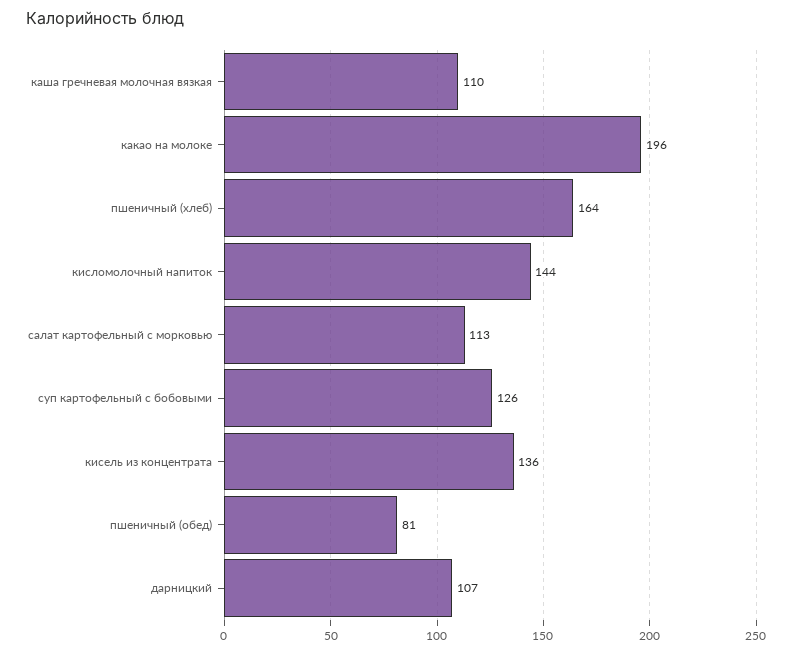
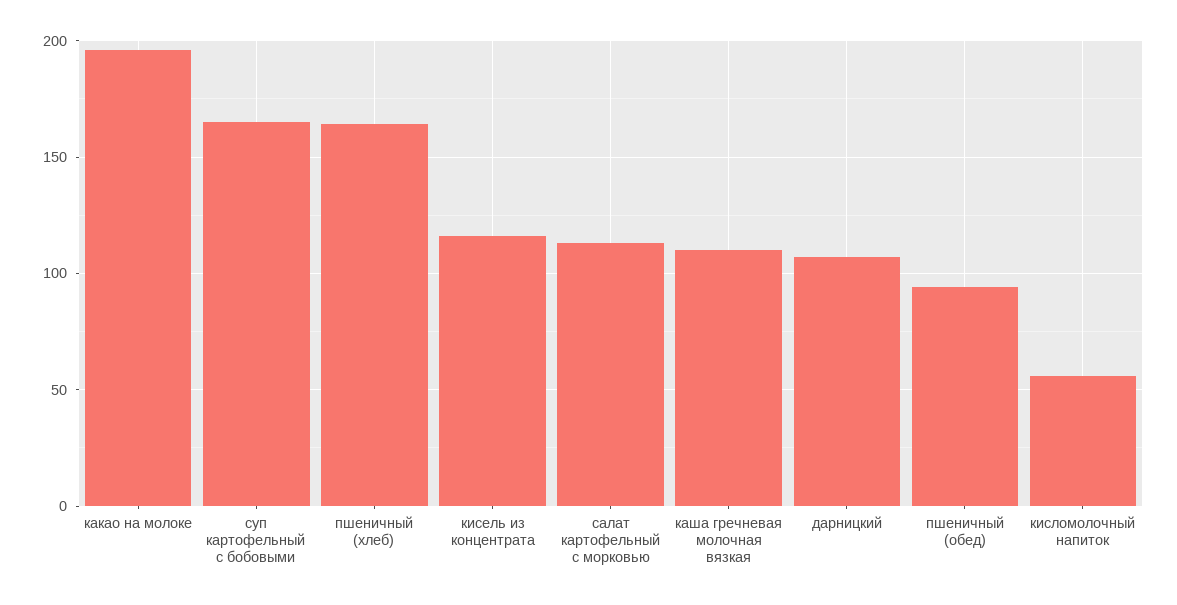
  {
    "каша гречневая молочная вязкая": 110,
    "какао на молоке": 196,
    "пшеничный (хлеб)": 164,
-   "кисломолочный напиток": 144,
+   "кисломолочный напиток": 55,
    "салат картофельный с морковью": 113,
-   "суп картофельный с бобовыми": 126,
+   "суп картофельный с бобовыми": 165,
-   "кисель из концентрата": 136,
+   "кисель из концентрата": 115,
-   "пшеничный (обед)": 81,
+   "пшеничный (обед)": 95,
    "дарницкий": 107
  }

